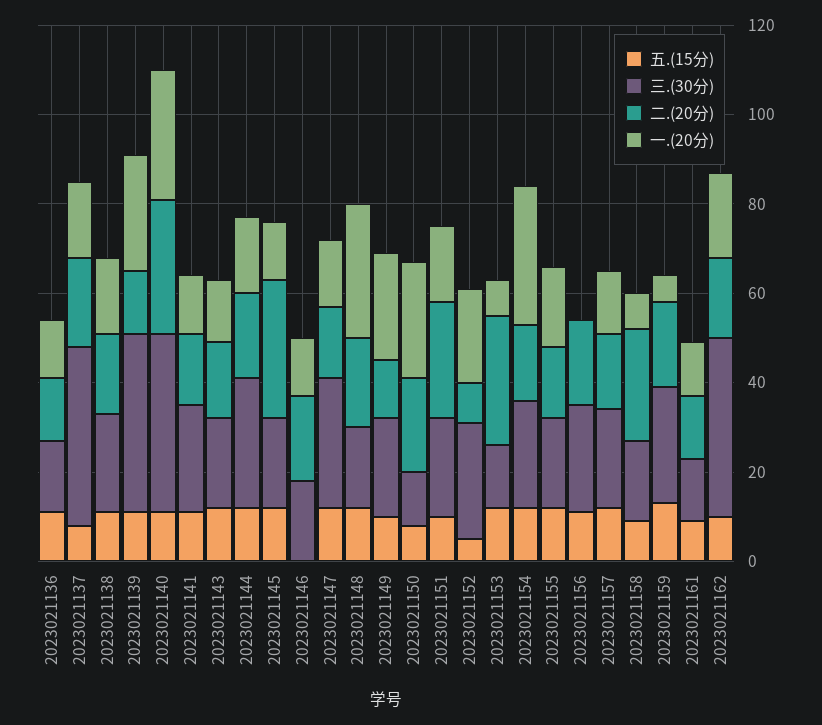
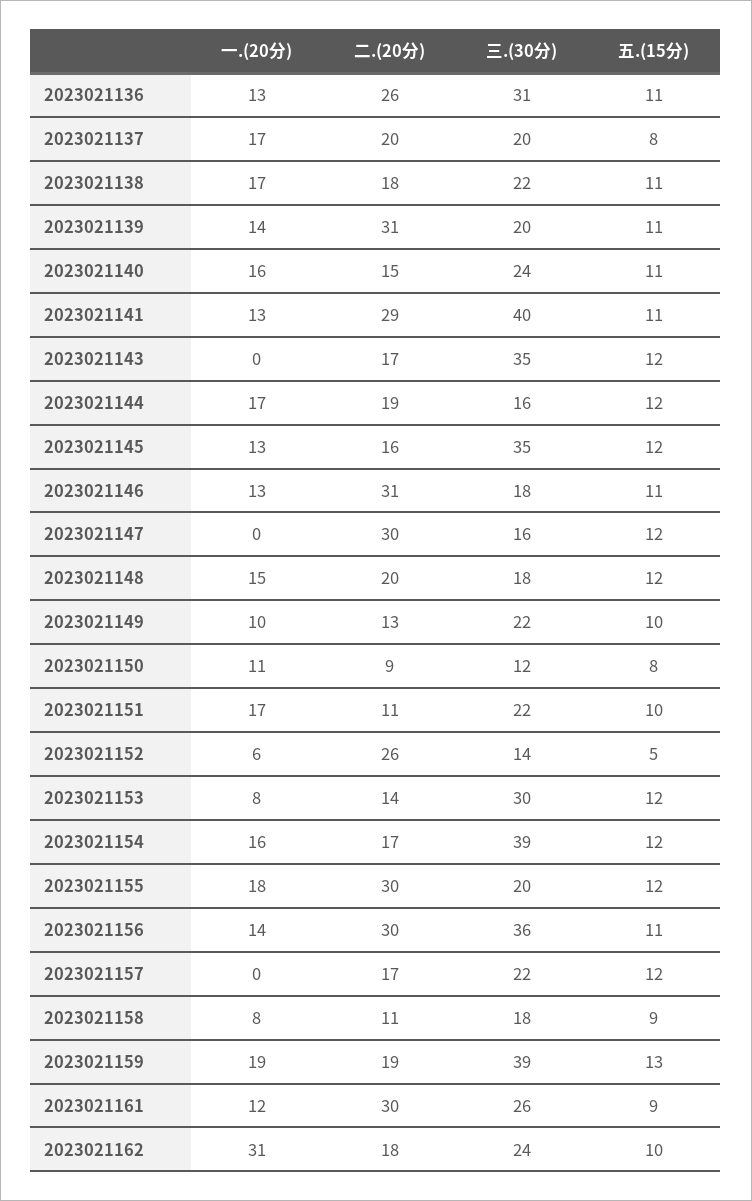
  {
    "五.(15分)": {
      "2023021136": 11,
      "2023021137": 8,
      "2023021138": 11,
      "2023021139": 11,
      "2023021140": 11,
      "2023021141": 11,
      "2023021143": 12,
      "2023021144": 12,
      "2023021145": 12,
-     "2023021146": 0,
+     "2023021146": 11,
      "2023021147": 12,
      "2023021148": 12,
      "2023021149": 10,
      "2023021150": 8,
      "2023021151": 10,
      "2023021152": 5,
      "2023021153": 12,
      "2023021154": 12,
      "2023021155": 12,
      "2023021156": 11,
      "2023021157": 12,
      "2023021158": 9,
      "2023021159": 13,
      "2023021161": 9,
      "2023021162": 10
    },
    "三.(30分)": {
-     "2023021136": 15,
+     "2023021136": 31,
-     "2023021137": 40,
+     "2023021137": 20,
      "2023021138": 22,
-     "2023021139": 40,
+     "2023021139": 20,
-     "2023021140": 40,
+     "2023021140": 24,
-     "2023021141": 25,
+     "2023021141": 40,
-     "2023021143": 20,
+     "2023021143": 35,
-     "2023021144": 30,
+     "2023021144": 16,
-     "2023021145": 20,
+     "2023021145": 35,
      "2023021146": 18,
-     "2023021147": 30,
+     "2023021147": 16,
      "2023021148": 18,
      "2023021149": 22,
      "2023021150": 12,
      "2023021151": 22,
-     "2023021152": 25,
+     "2023021152": 14,
-     "2023021153": 15,
+     "2023021153": 30,
-     "2023021154": 25,
+     "2023021154": 39,
      "2023021155": 20,
-     "2023021156": 25,
+     "2023021156": 36,
      "2023021157": 22,
      "2023021158": 18,
-     "2023021159": 25,
+     "2023021159": 39,
-     "2023021161": 15,
+     "2023021161": 26,
-     "2023021162": 40
+     "2023021162": 24
    },
    "二.(20分)": {
-     "2023021136": 15,
+     "2023021136": 26,
      "2023021137": 20,
      "2023021138": 18,
-     "2023021139": 15,
+     "2023021139": 31,
-     "2023021140": 30,
+     "2023021140": 15,
-     "2023021141": 15,
+     "2023021141": 29,
      "2023021143": 17,
      "2023021144": 19,
-     "2023021145": 30,
+     "2023021145": 16,
-     "2023021146": 20,
+     "2023021146": 31,
-     "2023021147": 15,
+     "2023021147": 30,
      "2023021148": 20,
      "2023021149": 13,
-     "2023021150": 20,
+     "2023021150": 9,
-     "2023021151": 25,
+     "2023021151": 11,
-     "2023021152": 10,
+     "2023021152": 26,
-     "2023021153": 30,
+     "2023021153": 14,
      "2023021154": 17,
-     "2023021155": 15,
+     "2023021155": 30,
-     "2023021156": 20,
+     "2023021156": 30,
      "2023021157": 17,
-     "2023021158": 25,
+     "2023021158": 11,
      "2023021159": 19,
-     "2023021161": 15,
+     "2023021161": 30,
      "2023021162": 18
    },
    "一.(20分)": {
      "2023021136": 13,
      "2023021137": 17,
      "2023021138": 17,
-     "2023021139": 25,
+     "2023021139": 14,
-     "2023021140": 30,
+     "2023021140": 16,
      "2023021141": 13,
-     "2023021143": 15,
+     "2023021143": 0,
      "2023021144": 17,
      "2023021145": 13,
      "2023021146": 13,
-     "2023021147": 15,
+     "2023021147": 0,
-     "2023021148": 30,
+     "2023021148": 15,
-     "2023021149": 25,
+     "2023021149": 10,
-     "2023021150": 25,
+     "2023021150": 11,
      "2023021151": 17,
-     "2023021152": 20,
+     "2023021152": 6,
      "2023021153": 8,
-     "2023021154": 30,
+     "2023021154": 16,
      "2023021155": 18,
-     "2023021156": 0,
+     "2023021156": 14,
-     "2023021157": 15,
+     "2023021157": 0,
      "2023021158": 8,
-     "2023021159": 5,
+     "2023021159": 19,
      "2023021161": 12,
-     "2023021162": 20
+     "2023021162": 31
    }
  }

